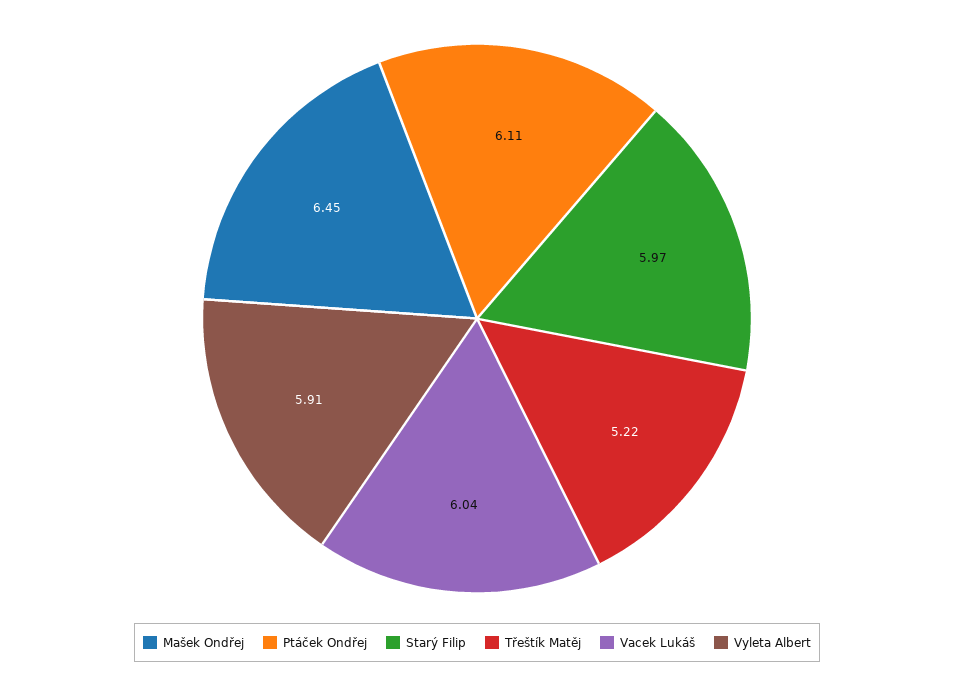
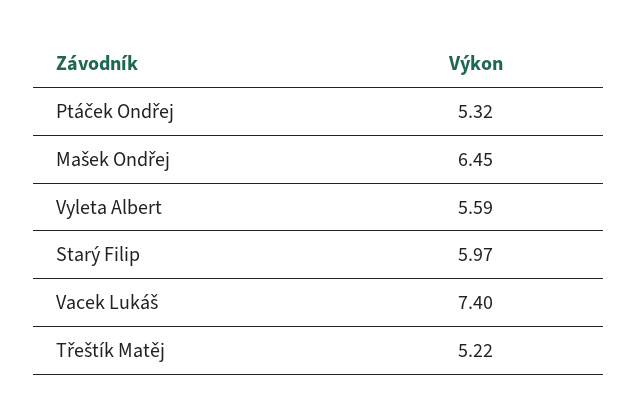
  {
    "Mašek Ondřej": 6.45,
-   "Ptáček Ondřej": 6.11,
+   "Ptáček Ondřej": 5.32,
    "Starý Filip": 5.97,
    "Třeštík Matěj": 5.22,
-   "Vacek Lukáš": 6.04,
+   "Vacek Lukáš": 7.4,
-   "Vyleta Albert": 5.91
+   "Vyleta Albert": 5.59
  }

